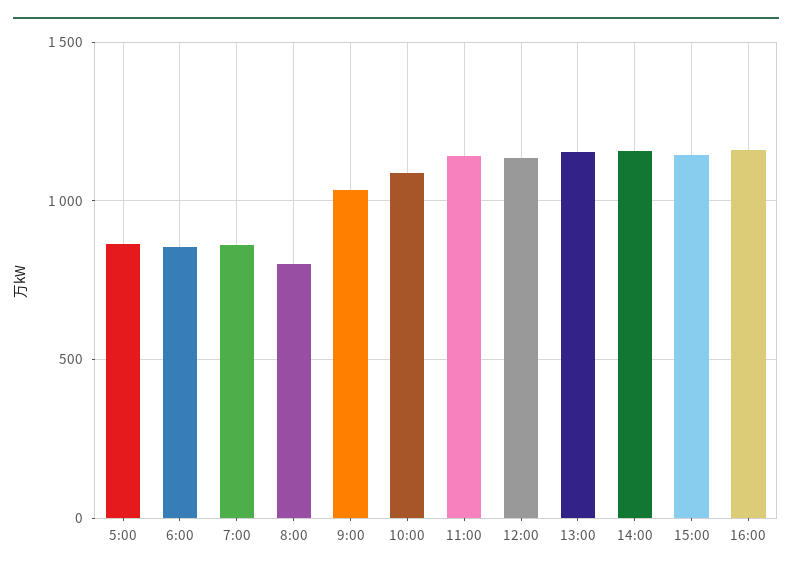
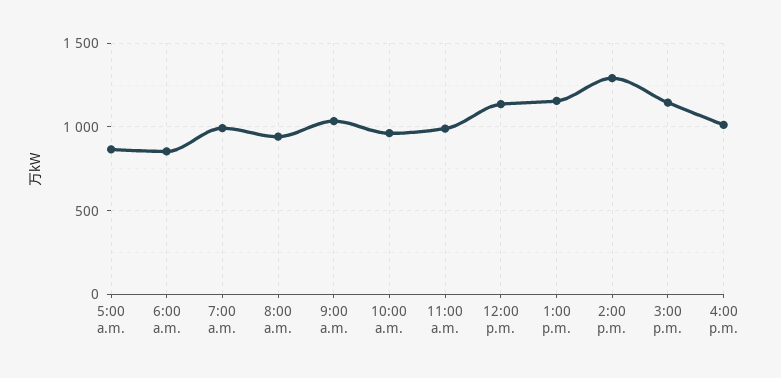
  {
    "5:00": 850,
    "6:00": 850,
-   "7:00": 850,
+   "7:00": 1000,
-   "8:00": 800,
+   "8:00": 950,
    "9:00": 1050,
-   "10:00": 1100,
+   "10:00": 950,
-   "11:00": 1150,
+   "11:00": 1000,
    "12:00": 1150,
    "13:00": 1150,
-   "14:00": 1150,
+   "14:00": 1300,
    "15:00": 1150,
-   "16:00": 1150
+   "16:00": 1000
  }

